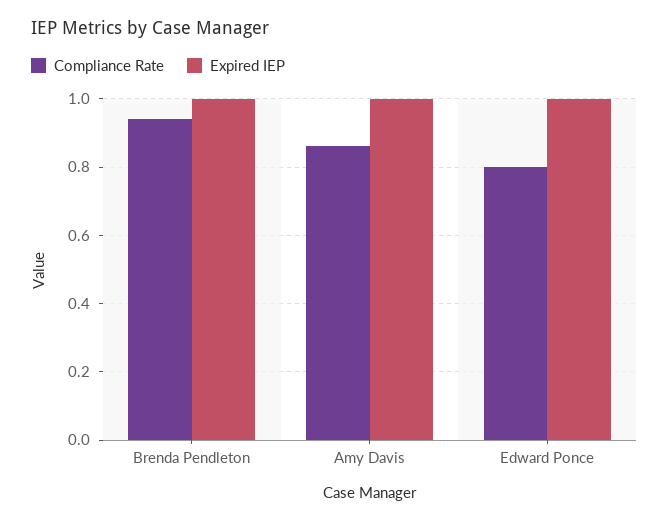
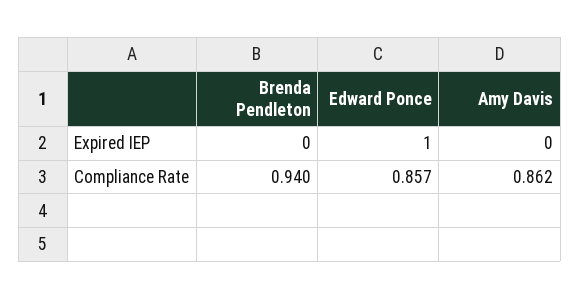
  {
    "Compliance Rate": {
      "Brenda Pendleton": 0.94,
      "Amy Davis": 0.862,
-     "Edward Ponce": 0.8
+     "Edward Ponce": 0.857
    },
    "Expired IEP": {
-     "Brenda Pendleton": 1,
+     "Brenda Pendleton": 0,
-     "Amy Davis": 1,
+     "Amy Davis": 0,
      "Edward Ponce": 1
    }
  }

